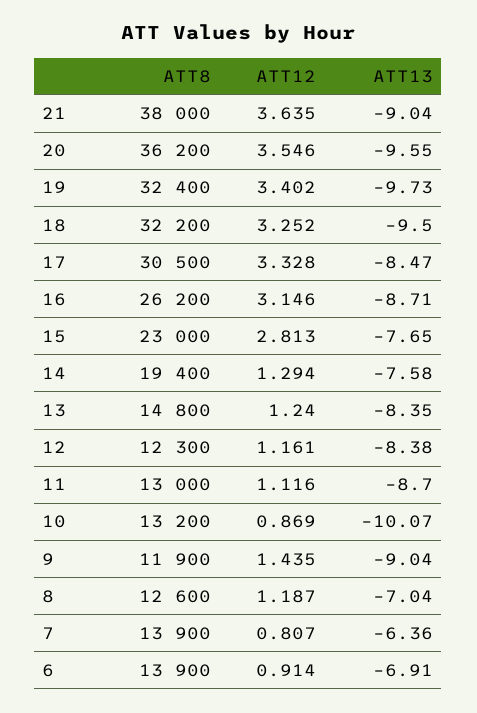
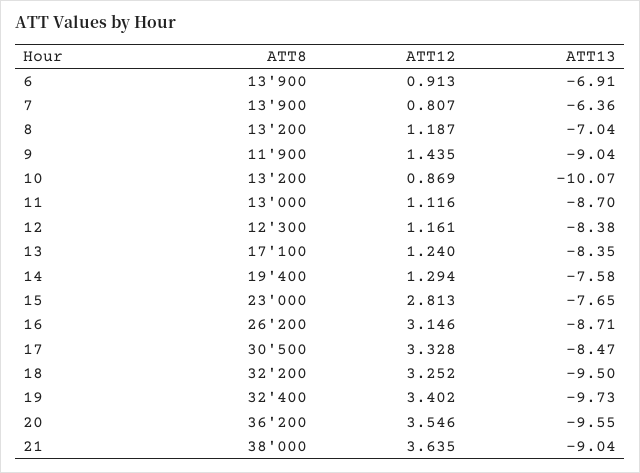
  {
    "ATT8": {
      "21": 38000,
      "20": 36200,
      "19": 32400,
      "18": 32200,
      "17": 30500,
      "16": 26200,
      "15": 23000,
      "14": 19400,
-     "13": 14800,
+     "13": 17100,
      "12": 12300,
      "11": 13000,
      "10": 13200,
      "9": 11900,
-     "8": 12600,
+     "8": 13200,
      "7": 13900,
      "6": 13900
    },
    "ATT12": {
      "21": 3.635,
      "20": 3.546,
      "19": 3.402,
      "18": 3.252,
      "17": 3.328,
      "16": 3.146,
      "15": 2.813,
      "14": 1.294,
      "13": 1.24,
      "12": 1.161,
      "11": 1.116,
      "10": 0.869,
      "9": 1.435,
      "8": 1.187,
      "7": 0.807,
-     "6": 0.914
+     "6": 0.913
    },
    "ATT13": {
      "21": -9.04,
      "20": -9.55,
      "19": -9.73,
      "18": -9.5,
      "17": -8.47,
      "16": -8.71,
      "15": -7.65,
      "14": -7.58,
      "13": -8.35,
      "12": -8.38,
      "11": -8.7,
      "10": -10.07,
      "9": -9.04,
      "8": -7.04,
      "7": -6.36,
      "6": -6.91
    }
  }

